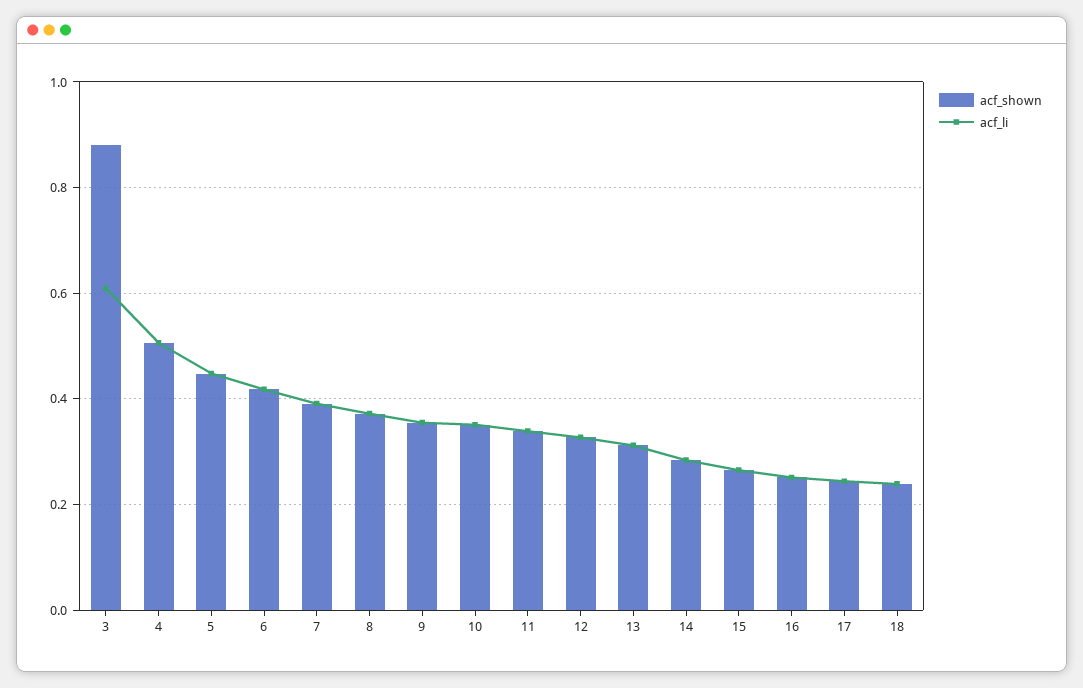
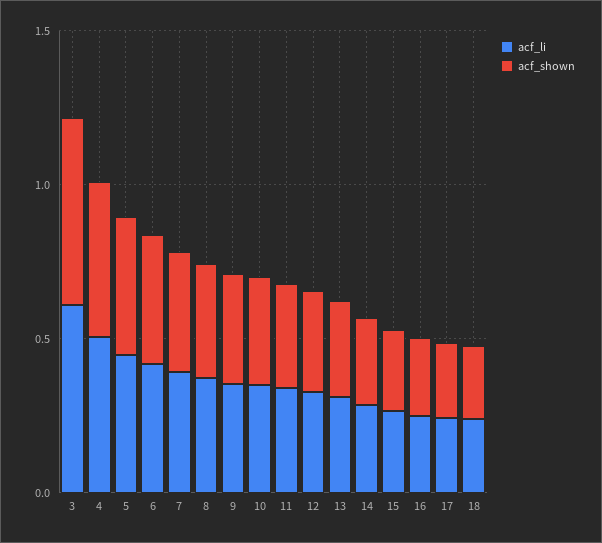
  {
    "acf_shown": {
-     "3": 0.88,
+     "3": 0.6,
      "4": 0.5,
      "5": 0.44,
      "6": 0.42,
      "7": 0.4,
      "8": 0.38,
      "9": 0.36,
      "10": 0.36,
      "11": 0.34,
      "12": 0.32,
      "13": 0.32,
      "14": 0.28,
      "15": 0.26,
      "16": 0.26,
      "17": 0.24,
      "18": 0.24
    },
    "acf_li": {
      "3": 0.6,
      "4": 0.5,
      "5": 0.44,
      "6": 0.42,
      "7": 0.4,
      "8": 0.38,
      "9": 0.36,
      "10": 0.36,
      "11": 0.34,
      "12": 0.32,
      "13": 0.32,
      "14": 0.28,
      "15": 0.26,
      "16": 0.26,
      "17": 0.24,
      "18": 0.24
    }
  }

